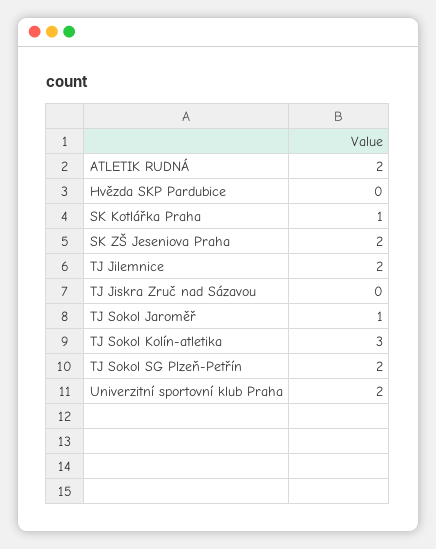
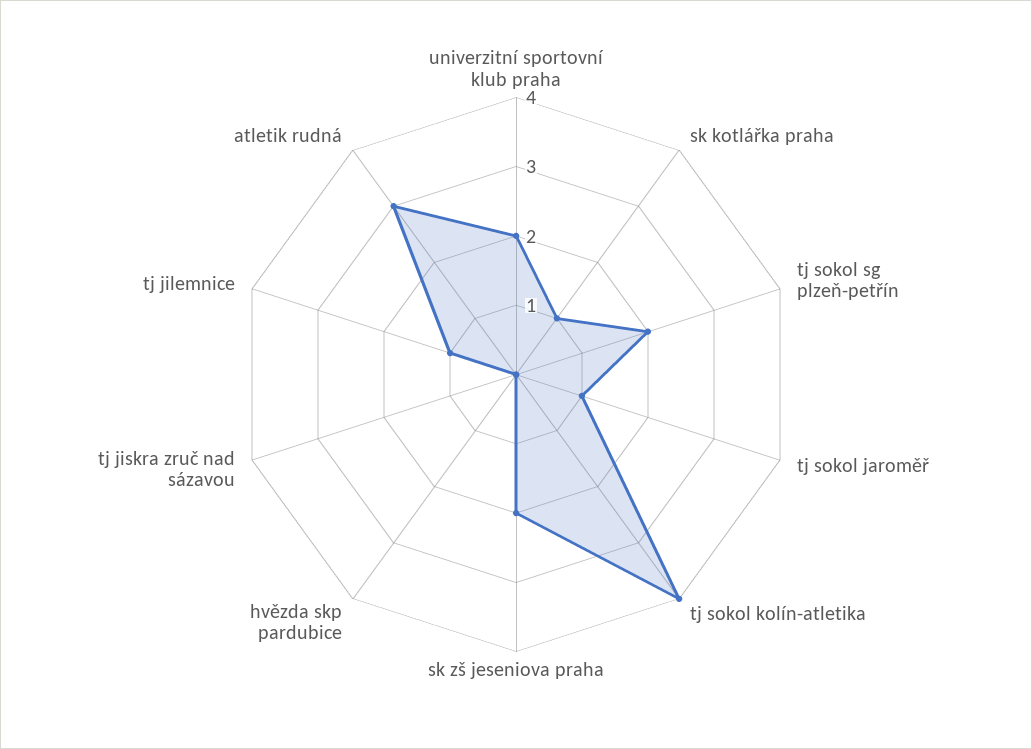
  {
-   "ATLETIK RUDNÁ": 2,
+   "ATLETIK RUDNÁ": 3,
    "Hvězda SKP Pardubice": 0,
    "SK Kotlářka Praha": 1,
    "SK ZŠ Jeseniova Praha": 2,
-   "TJ Jilemnice": 2,
+   "TJ Jilemnice": 1,
    "TJ Jiskra Zruč nad Sázavou": 0,
    "TJ Sokol Jaroměř": 1,
-   "TJ Sokol Kolín-atletika": 3,
+   "TJ Sokol Kolín-atletika": 4,
    "TJ Sokol SG Plzeň-Petřín": 2,
    "Univerzitní sportovní klub Praha": 2
  }

